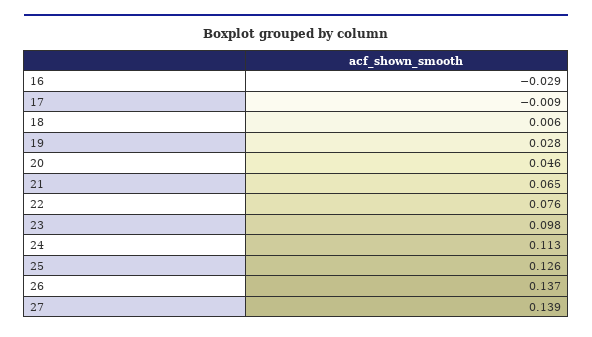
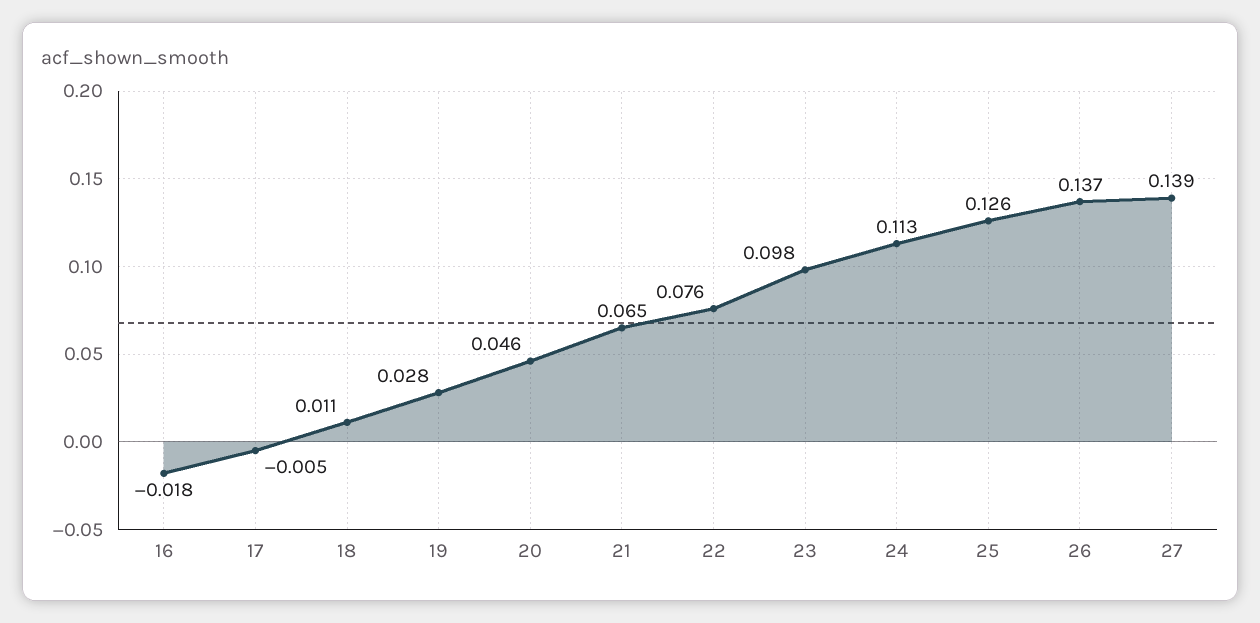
  {
-   "16": -0.029,
+   "16": -0.018,
-   "17": -0.009,
+   "17": -0.005,
-   "18": 0.006,
+   "18": 0.011,
    "19": 0.028,
    "20": 0.046,
    "21": 0.065,
    "22": 0.076,
    "23": 0.098,
    "24": 0.113,
    "25": 0.126,
    "26": 0.137,
    "27": 0.139
  }

